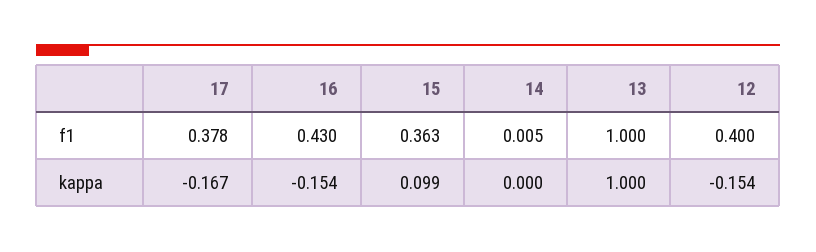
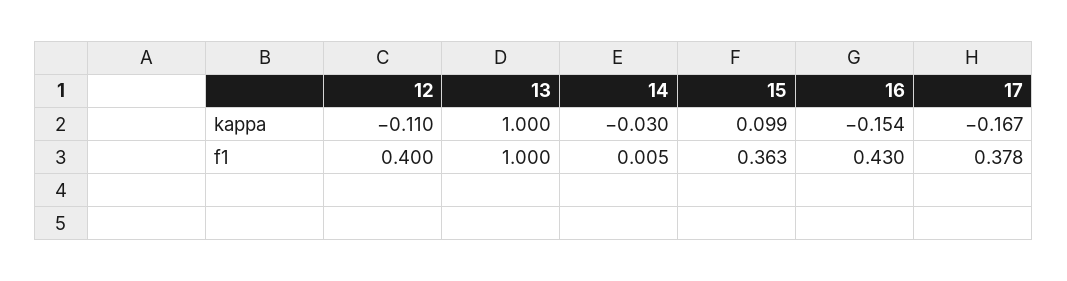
  {
    "17": {
      "f1": 0.378,
      "kappa": -0.167
    },
    "16": {
      "f1": 0.43,
      "kappa": -0.154
    },
    "15": {
      "f1": 0.363,
      "kappa": 0.099
    },
    "14": {
      "f1": 0.005,
-     "kappa": 0
+     "kappa": -0.03
    },
    "13": {
      "f1": 1,
      "kappa": 1
    },
    "12": {
      "f1": 0.4,
-     "kappa": -0.154
+     "kappa": -0.11
    }
  }

